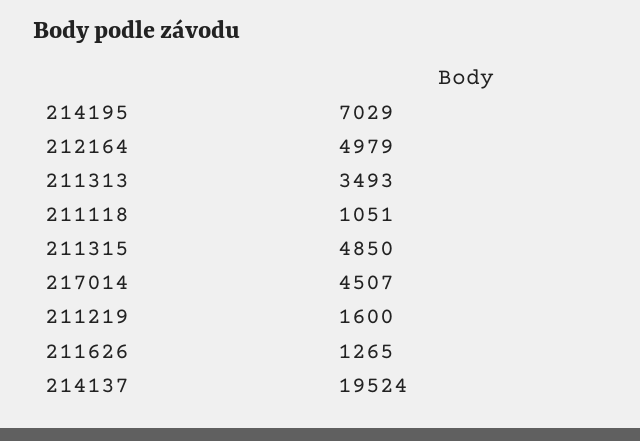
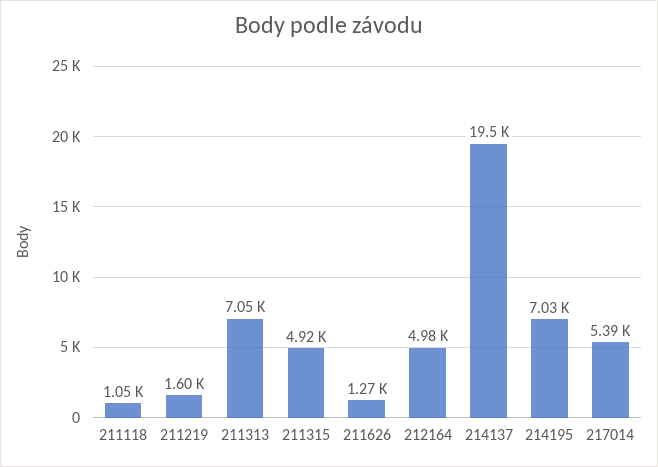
  {
    "214195": 7029,
    "212164": 4979,
-   "211313": 3493,
+   "211313": 7050,
    "211118": 1051,
-   "211315": 4850,
+   "211315": 4920,
-   "217014": 4507,
+   "217014": 5390,
    "211219": 1600,
    "211626": 1265,
    "214137": 19524
  }

